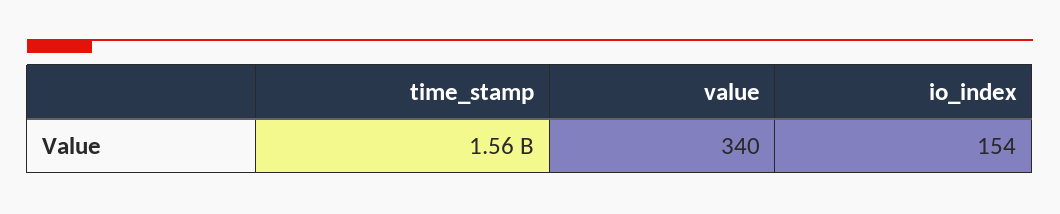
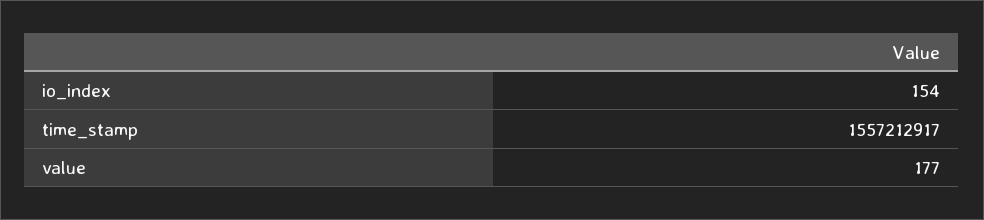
  {
    "time_stamp": 1557212917,
-   "value": 340,
+   "value": 177,
    "io_index": 154
  }

